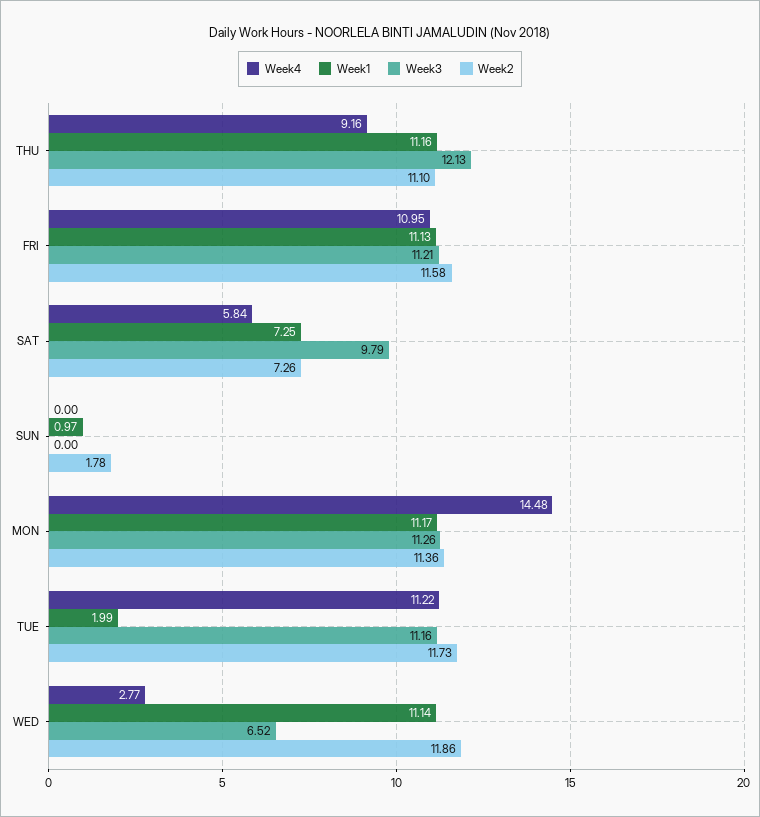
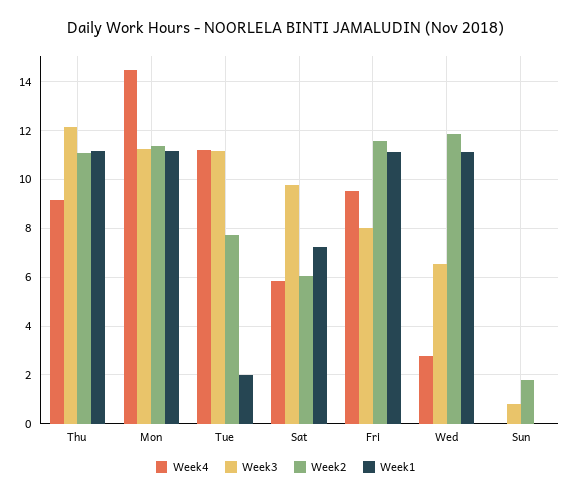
  {
    "Week4": {
      "THU": 9.16,
-     "FRI": 10.95,
+     "FRI": 9.5,
      "SAT": 5.84,
      "SUN": 0,
      "MON": 14.48,
      "TUE": 11.22,
      "WED": 2.77
    },
    "Week1": {
      "THU": 11.16,
      "FRI": 11.13,
      "SAT": 7.25,
-     "SUN": 0.97,
+     "SUN": 0,
      "MON": 11.17,
      "TUE": 1.99,
      "WED": 11.14
    },
    "Week3": {
      "THU": 12.13,
-     "FRI": 11.21,
+     "FRI": 8,
      "SAT": 9.79,
-     "SUN": 0,
+     "SUN": 0.75,
      "MON": 11.26,
      "TUE": 11.16,
      "WED": 6.52
    },
    "Week2": {
      "THU": 11.1,
      "FRI": 11.58,
-     "SAT": 7.26,
+     "SAT": 6,
      "SUN": 1.78,
      "MON": 11.36,
-     "TUE": 11.73,
+     "TUE": 7.75,
      "WED": 11.86
    }
  }

